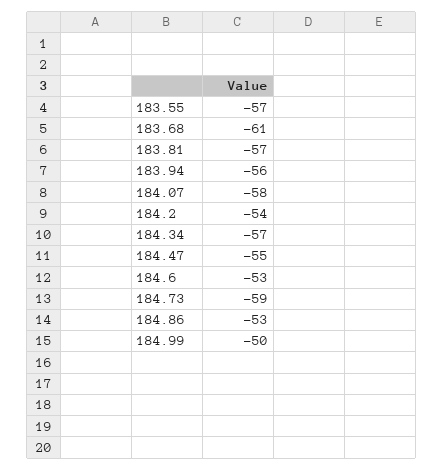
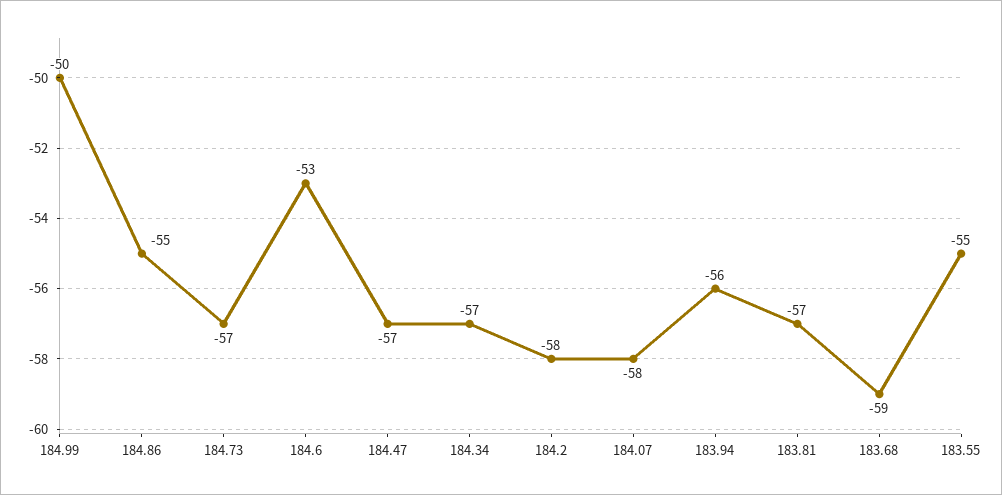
  {
-   "183.55": -57,
+   "183.55": -55,
-   "183.68": -61,
+   "183.68": -59,
    "183.81": -57,
    "183.94": -56,
    "184.07": -58,
-   "184.2": -54,
+   "184.2": -58,
    "184.34": -57,
-   "184.47": -55,
+   "184.47": -57,
    "184.6": -53,
-   "184.73": -59,
+   "184.73": -57,
-   "184.86": -53,
+   "184.86": -55,
    "184.99": -50
  }

